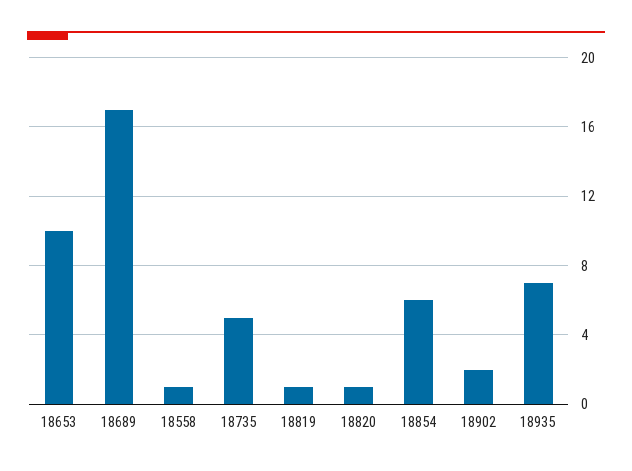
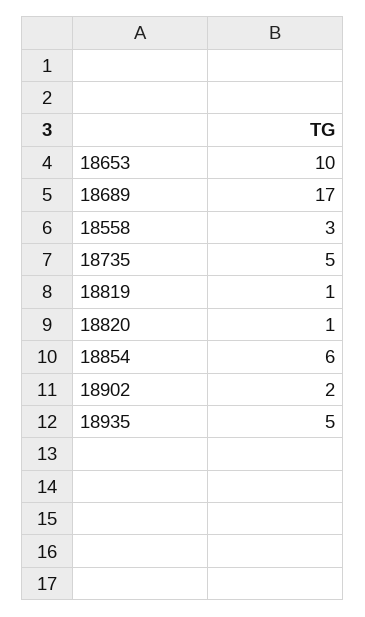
  {
    "18653": 10,
    "18689": 17,
-   "18558": 1,
+   "18558": 3,
    "18735": 5,
    "18819": 1,
    "18820": 1,
    "18854": 6,
    "18902": 2,
-   "18935": 7
+   "18935": 5
  }

